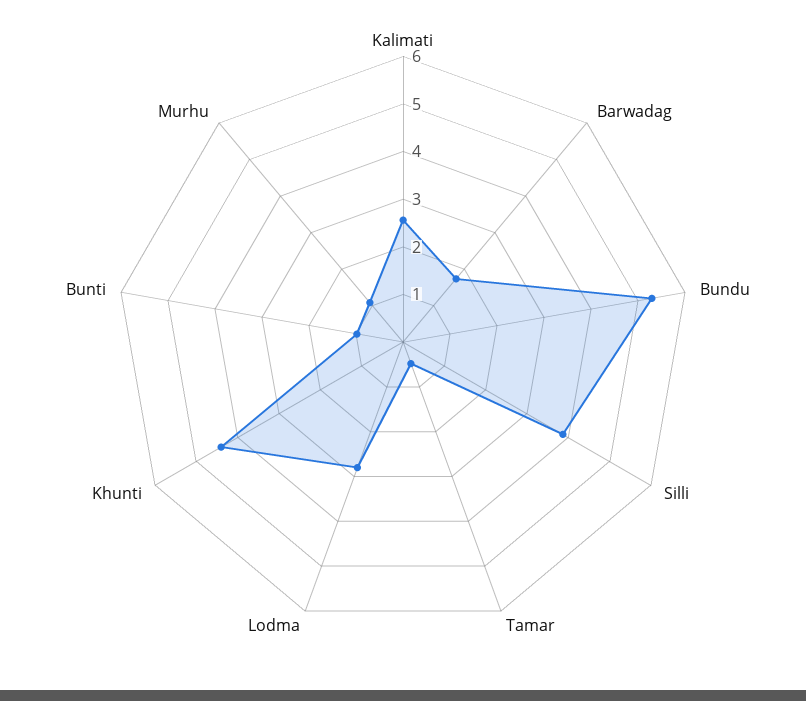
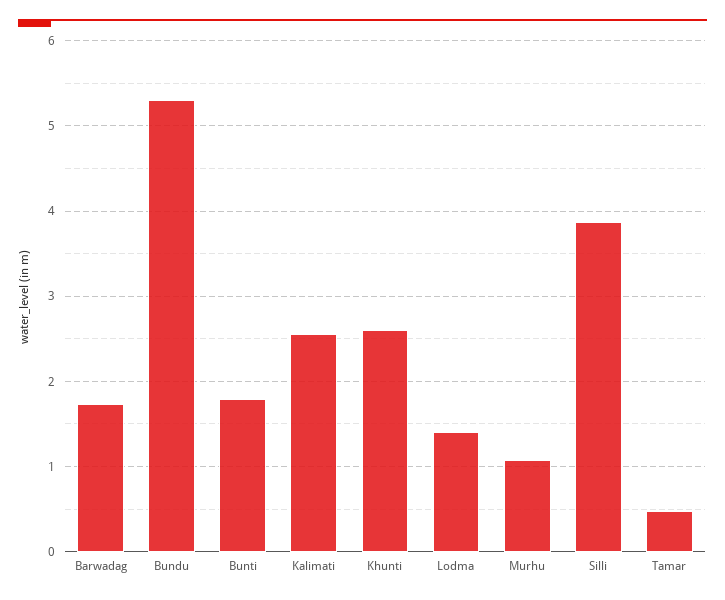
  {
    "Kalimati": 2.6,
    "Barwadag": 1.7,
    "Bundu": 5.3,
    "Silli": 3.9,
    "Tamar": 0.5,
-   "Lodma": 2.8,
+   "Lodma": 1.4,
-   "Khunti": 4.4,
+   "Khunti": 2.6,
-   "Bunti": 1,
+   "Bunti": 1.8,
    "Murhu": 1.1
  }

